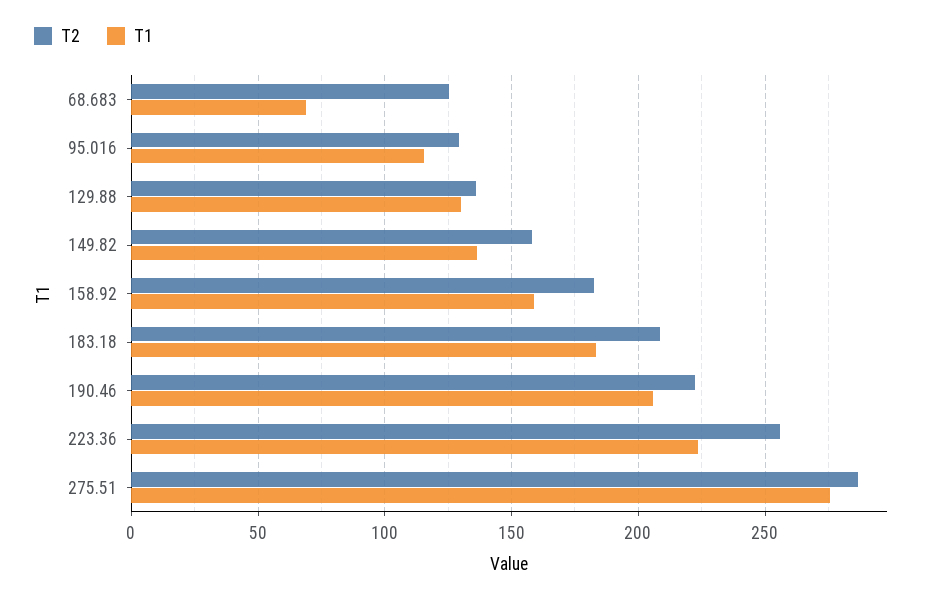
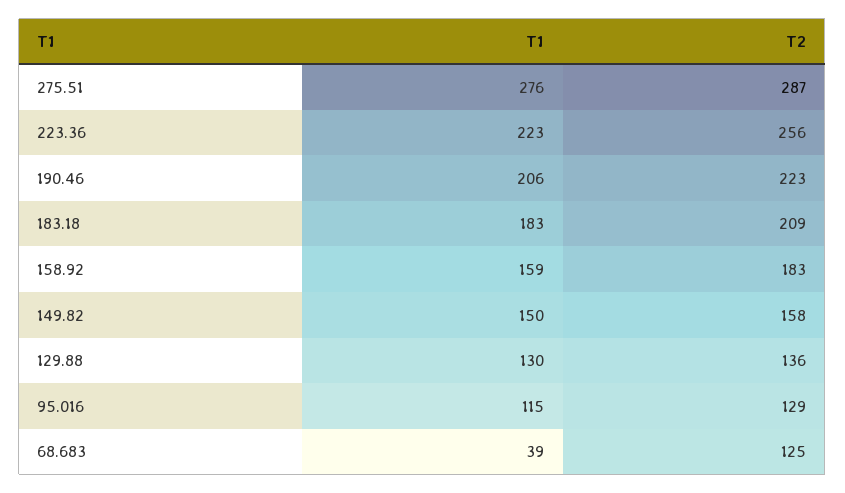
  {
    "T2": {
      "68.683": 125,
      "95.016": 129,
      "129.88": 136,
      "149.82": 158,
      "158.92": 183,
      "183.18": 209,
      "190.46": 223,
      "223.36": 256,
      "275.51": 287
    },
    "T1": {
-     "68.683": 70,
+     "68.683": 39,
      "95.016": 115,
      "129.88": 130,
-     "149.82": 135,
+     "149.82": 150,
      "158.92": 159,
      "183.18": 183,
      "190.46": 206,
      "223.36": 223,
      "275.51": 276
    }
  }

